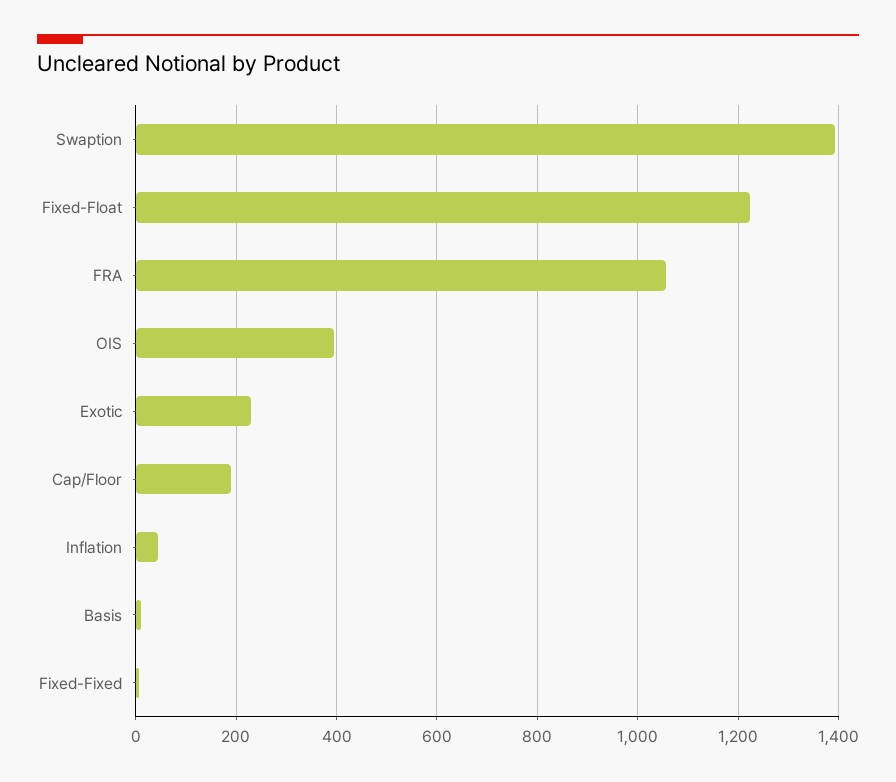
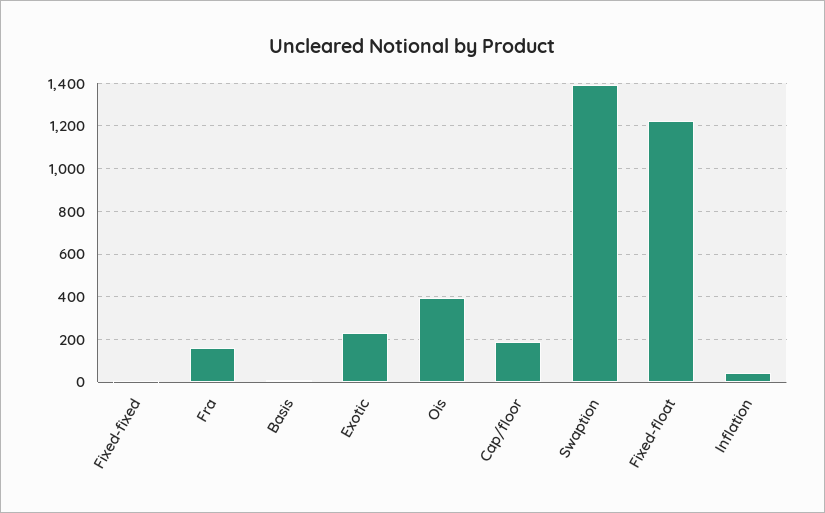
  {
    "Swaption": 1400,
    "Fixed-Float": 1220,
-   "FRA": 1060,
+   "FRA": 150,
    "OIS": 400,
    "Exotic": 240,
    "Cap/Floor": 200,
    "Inflation": 40,
    "Basis": 20,
    "Fixed-Fixed": 0
  }

